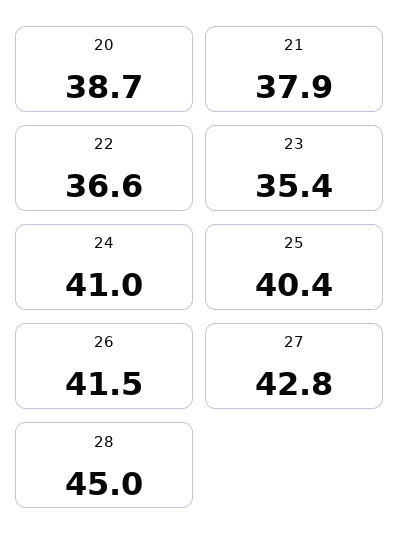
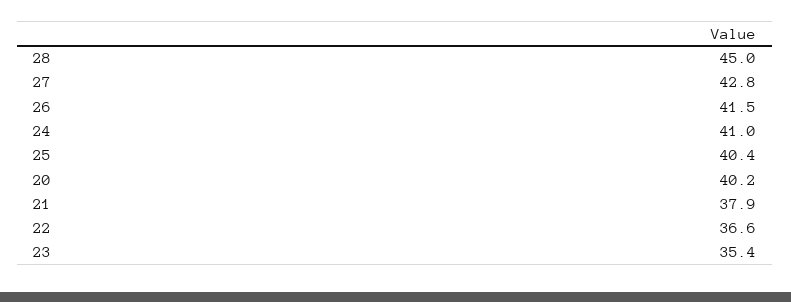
  {
-   "20": 38.7,
+   "20": 40.2,
    "21": 37.9,
    "22": 36.6,
    "23": 35.4,
    "24": 41,
    "25": 40.4,
    "26": 41.5,
    "27": 42.8,
    "28": 45
  }

